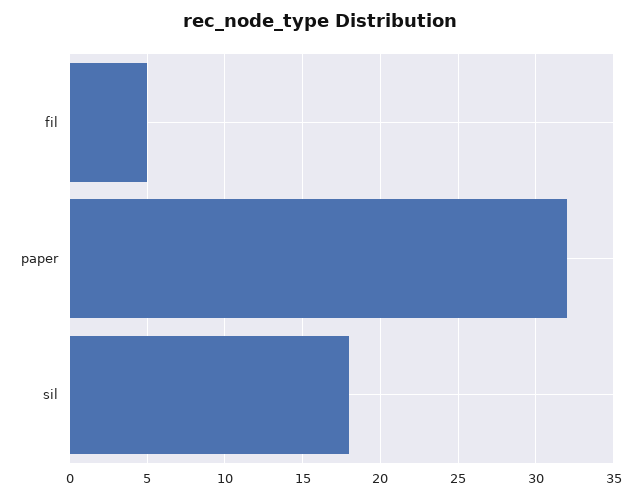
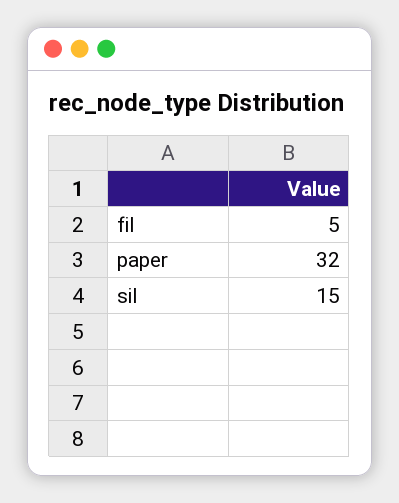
  {
    "fil": 5,
    "paper": 32,
-   "sil": 18
+   "sil": 15
  }

